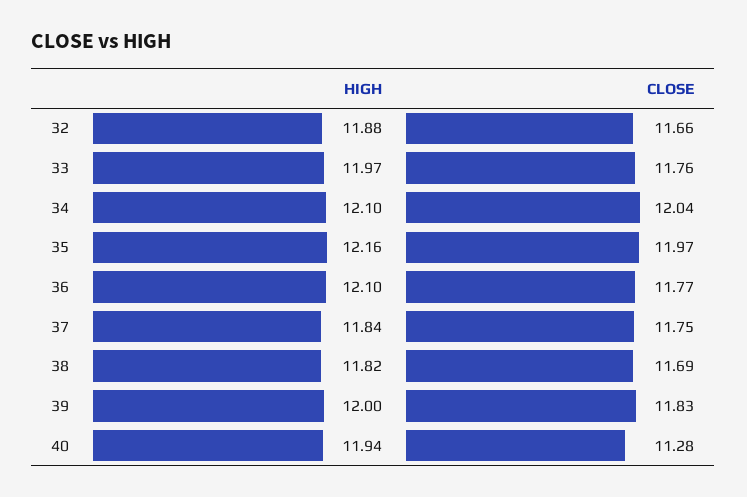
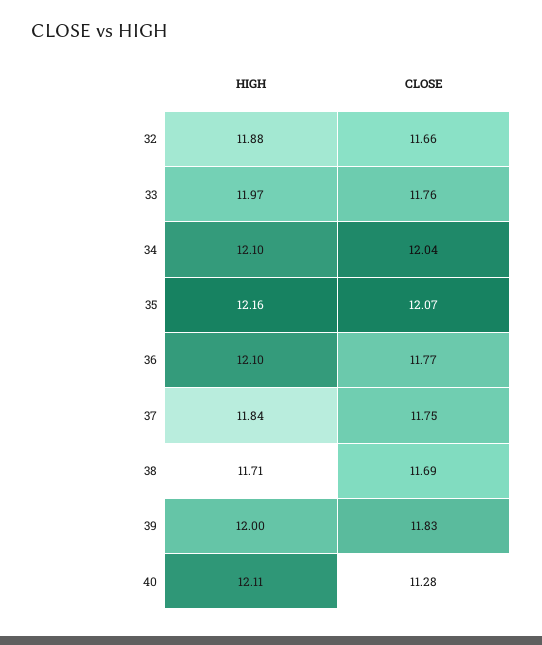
  {
    "HIGH": {
      "32": 11.88,
      "33": 11.97,
      "34": 12.1,
      "35": 12.16,
      "36": 12.1,
      "37": 11.84,
-     "38": 11.82,
+     "38": 11.71,
      "39": 12,
-     "40": 11.94
+     "40": 12.11
    },
    "CLOSE": {
      "32": 11.66,
      "33": 11.76,
      "34": 12.04,
-     "35": 11.97,
+     "35": 12.07,
      "36": 11.77,
      "37": 11.75,
      "38": 11.69,
      "39": 11.83,
      "40": 11.28
    }
  }

